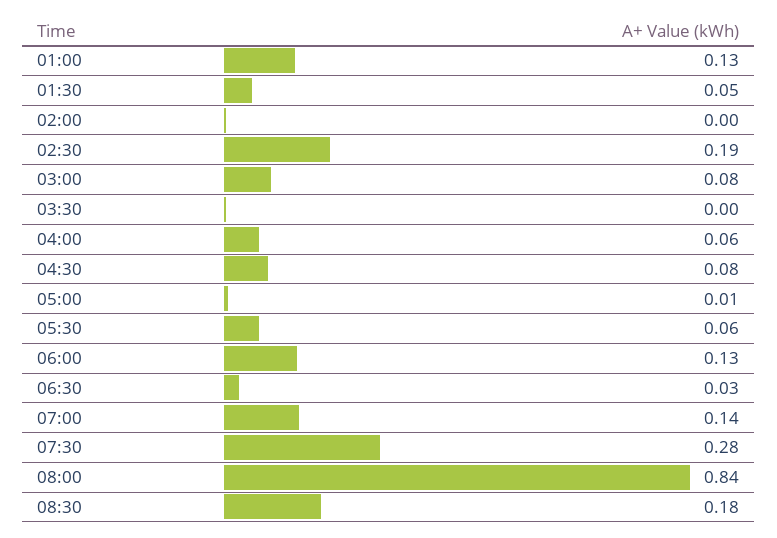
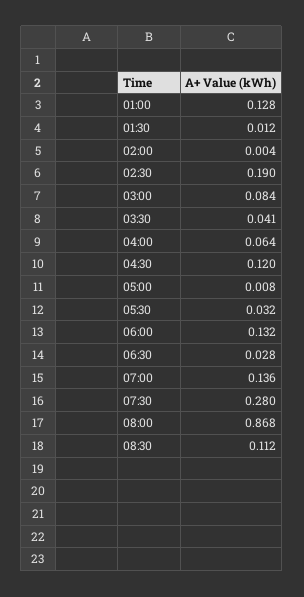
  {
    "01:00": 0.128,
-   "01:30": 0.05,
+   "01:30": 0.012,
    "02:00": 0.004,
    "02:30": 0.19,
    "03:00": 0.084,
-   "03:30": 0,
+   "03:30": 0.041,
    "04:00": 0.064,
-   "04:30": 0.08,
+   "04:30": 0.12,
    "05:00": 0.008,
-   "05:30": 0.06,
+   "05:30": 0.032,
    "06:00": 0.132,
    "06:30": 0.028,
    "07:00": 0.136,
    "07:30": 0.28,
-   "08:00": 0.84,
+   "08:00": 0.868,
-   "08:30": 0.18
+   "08:30": 0.112
  }

